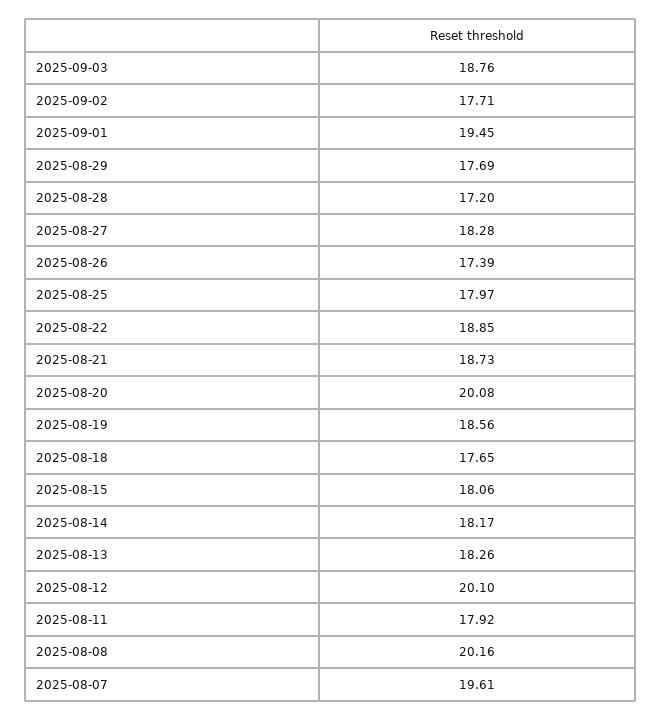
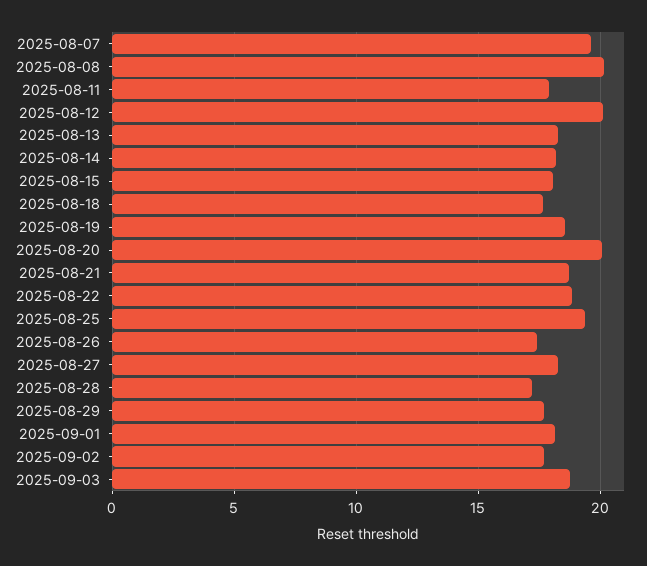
  {
    "2025-09-03": 18.76,
    "2025-09-02": 17.71,
-   "2025-09-01": 19.45,
+   "2025-09-01": 18,
    "2025-08-29": 17.69,
    "2025-08-28": 17.2,
    "2025-08-27": 18.28,
    "2025-08-26": 17.39,
-   "2025-08-25": 17.97,
+   "2025-08-25": 19.5,
    "2025-08-22": 18.85,
    "2025-08-21": 18.73,
    "2025-08-20": 20.08,
    "2025-08-19": 18.56,
    "2025-08-18": 17.65,
    "2025-08-15": 18.06,
    "2025-08-14": 18.17,
    "2025-08-13": 18.26,
    "2025-08-12": 20.1,
    "2025-08-11": 17.92,
    "2025-08-08": 20.16,
    "2025-08-07": 19.61
  }

